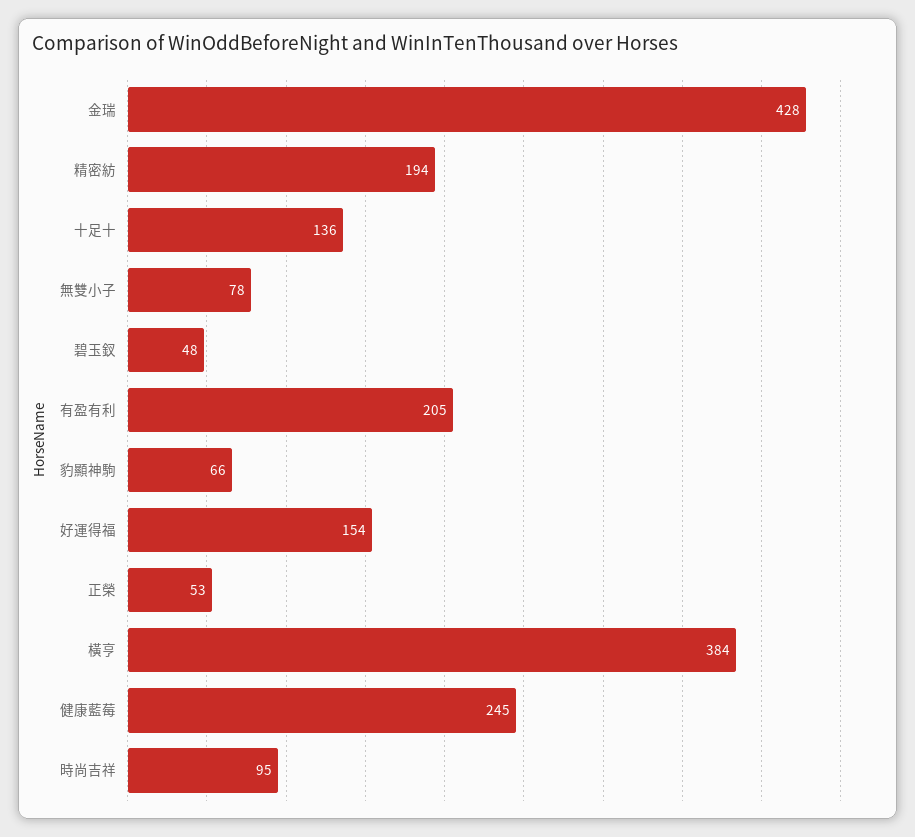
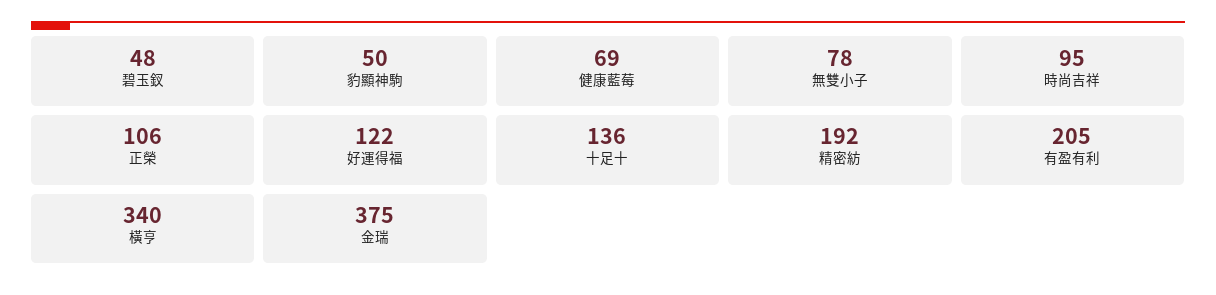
  {
-   "金瑞": 428,
+   "金瑞": 375,
-   "精密紡": 194,
+   "精密紡": 192,
    "十足十": 136,
    "無雙小子": 78,
    "碧玉釵": 48,
    "有盈有利": 205,
-   "豹顯神駒": 66,
+   "豹顯神駒": 50,
-   "好運得福": 154,
+   "好運得福": 122,
-   "正榮": 53,
+   "正榮": 106,
-   "橫亨": 384,
+   "橫亨": 340,
-   "健康藍莓": 245,
+   "健康藍莓": 69,
    "時尚吉祥": 95
  }

